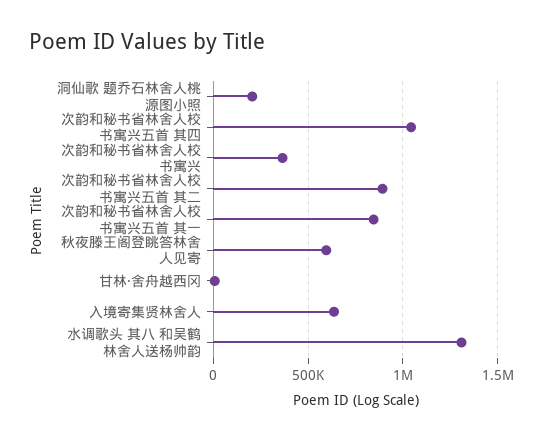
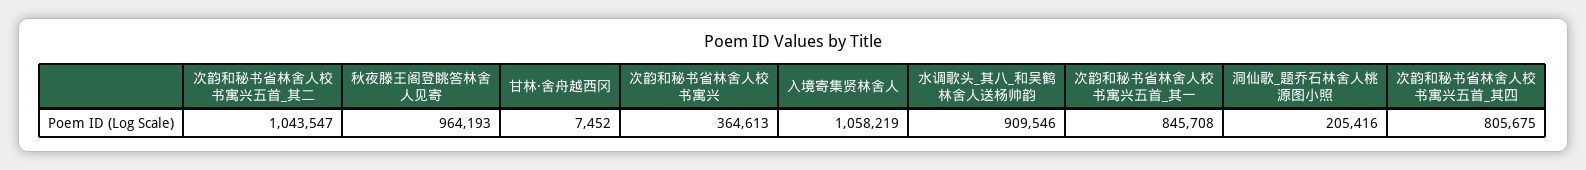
  {
    "洞仙歌 题乔石林舍人桃源图小照": 205416,
-   "次韵和秘书省林舍人校书寓兴五首 其四": 1050000,
+   "次韵和秘书省林舍人校书寓兴五首 其四": 805675,
    "次韵和秘书省林舍人校书寓兴": 364613,
-   "次韵和秘书省林舍人校书寓兴五首 其二": 900000,
+   "次韵和秘书省林舍人校书寓兴五首 其二": 1043547,
    "次韵和秘书省林舍人校书寓兴五首 其一": 845708,
-   "秋夜滕王阁登眺答林舍人见寄": 600000,
+   "秋夜滕王阁登眺答林舍人见寄": 964193,
    "甘林·舍舟越西冈": 7452,
-   "入境寄集贤林舍人": 650000,
+   "入境寄集贤林舍人": 1058219,
-   "水调歌头 其八 和吴鹤林舍人送杨帅韵": 1300000
+   "水调歌头 其八 和吴鹤林舍人送杨帅韵": 909546
  }

